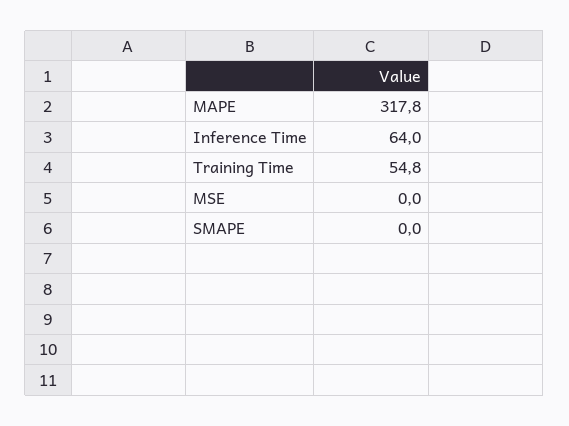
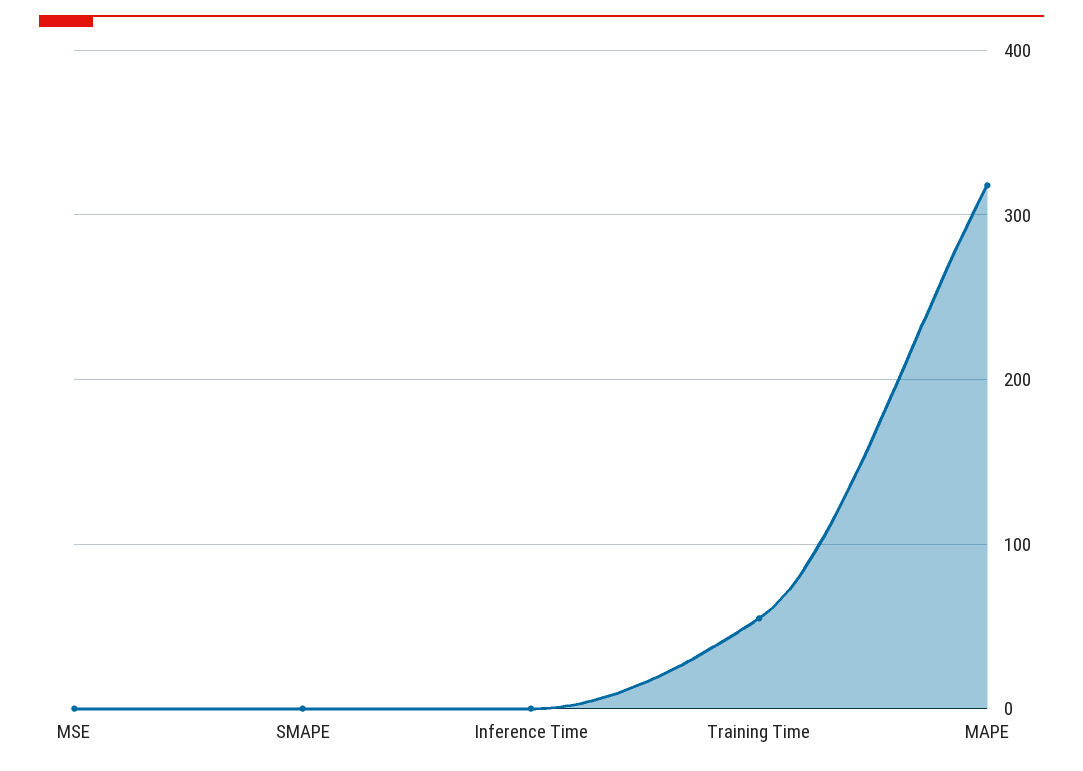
  {
    "MAPE": 317.8,
-   "Inference Time": 64,
+   "Inference Time": 0,
    "Training Time": 54.8,
    "MSE": 0,
    "SMAPE": 0
  }

